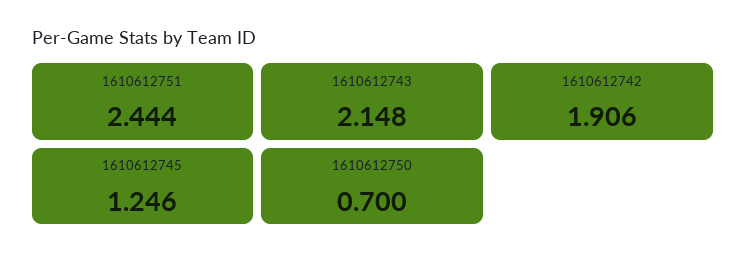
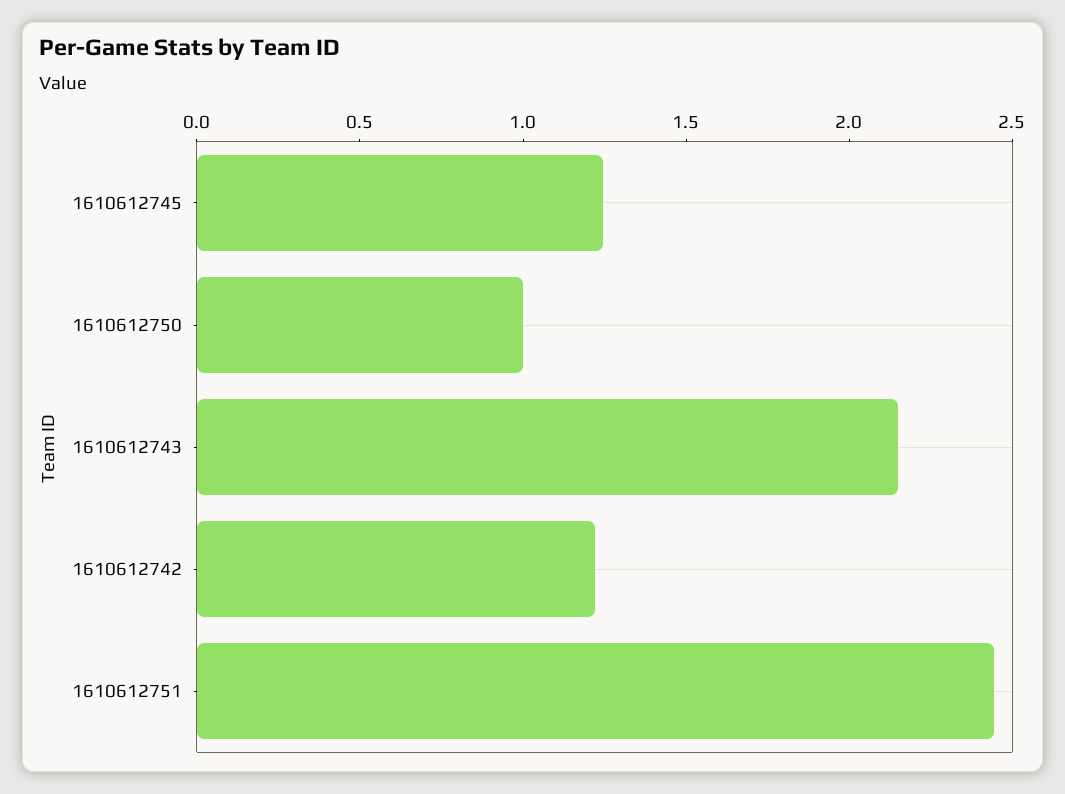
  {
    "1610612751": 2.444,
    "1610612743": 2.148,
-   "1610612742": 1.906,
+   "1610612742": 1.2,
    "1610612745": 1.246,
-   "1610612750": 0.7
+   "1610612750": 1
  }

